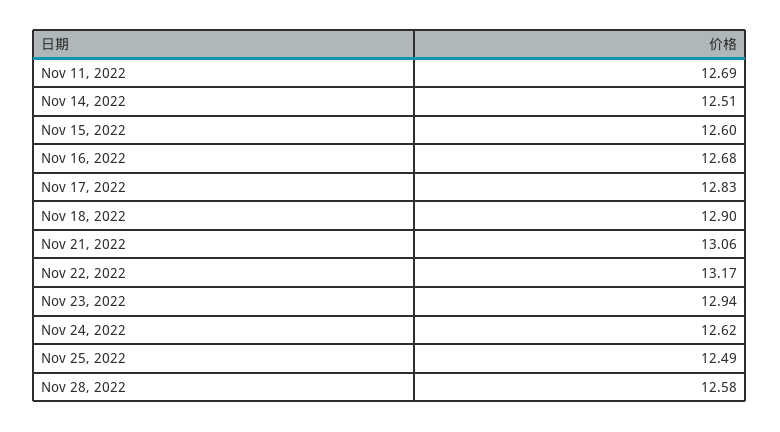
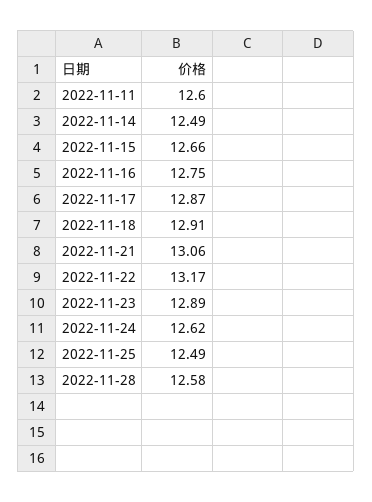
  {
-   "Nov 11, 2022": 12.69,
+   "Nov 11, 2022": 12.6,
-   "Nov 14, 2022": 12.51,
+   "Nov 14, 2022": 12.49,
-   "Nov 15, 2022": 12.6,
+   "Nov 15, 2022": 12.66,
-   "Nov 16, 2022": 12.68,
+   "Nov 16, 2022": 12.75,
-   "Nov 17, 2022": 12.83,
+   "Nov 17, 2022": 12.87,
-   "Nov 18, 2022": 12.9,
+   "Nov 18, 2022": 12.91,
    "Nov 21, 2022": 13.06,
    "Nov 22, 2022": 13.17,
-   "Nov 23, 2022": 12.94,
+   "Nov 23, 2022": 12.89,
    "Nov 24, 2022": 12.62,
    "Nov 25, 2022": 12.49,
    "Nov 28, 2022": 12.58
  }

